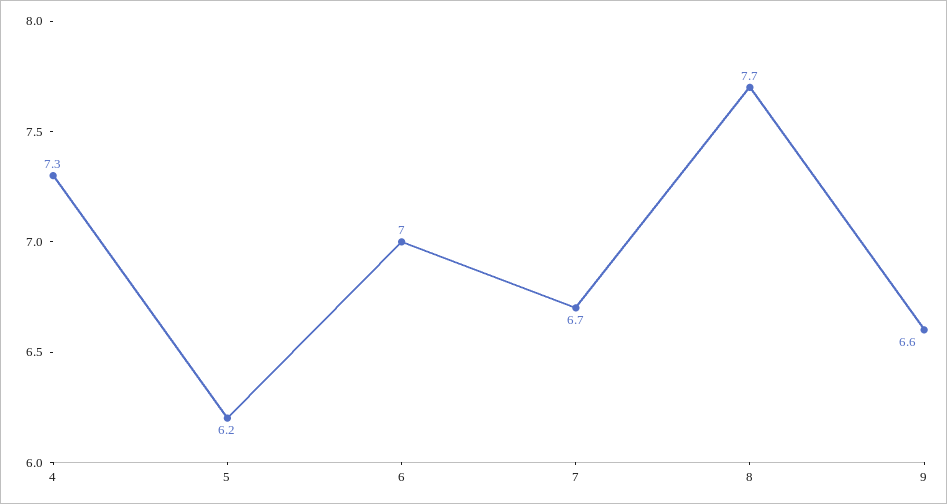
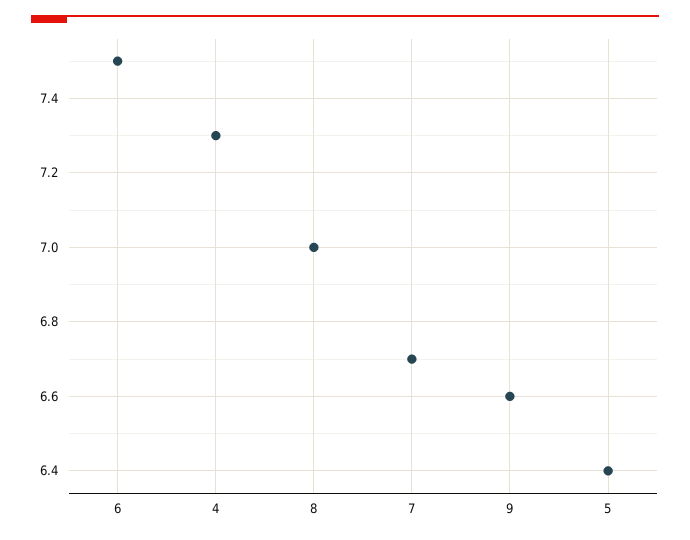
  {
    "4": 7.3,
-   "5": 6.2,
+   "5": 6.4,
-   "6": 7,
+   "6": 7.5,
    "7": 6.7,
-   "8": 7.7,
+   "8": 7,
    "9": 6.6
  }

